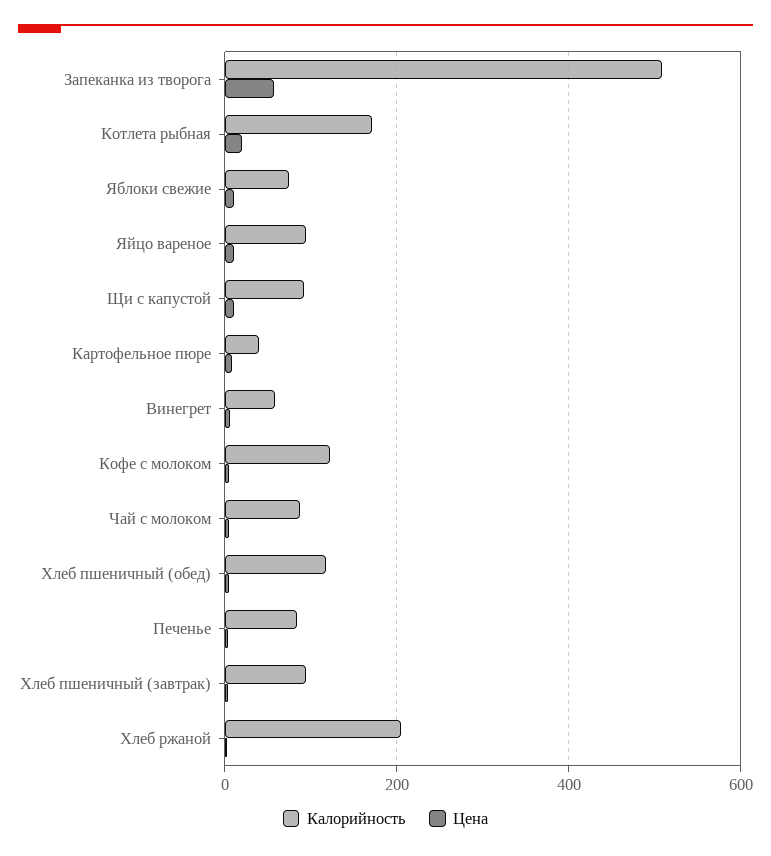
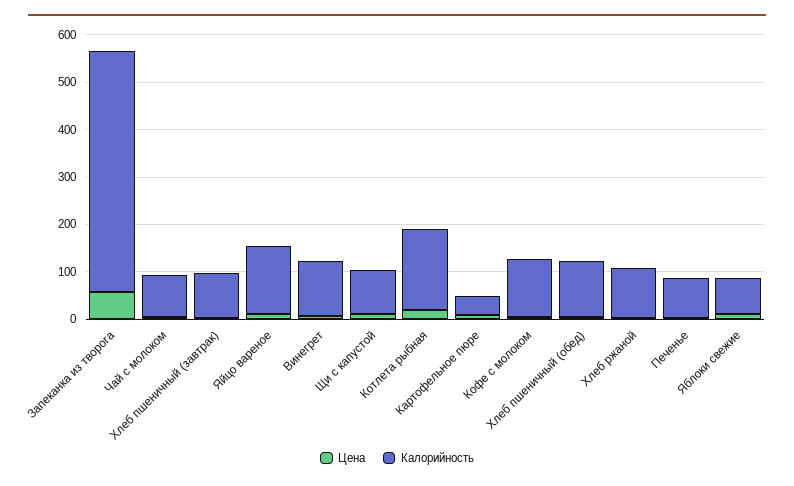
  {
    "Калорийность": {
      "Запеканка из творога": 500,
      "Котлета рыбная": 180,
      "Яблоки свежие": 80,
-     "Яйцо вареное": 100,
+     "Яйцо вареное": 140,
      "Щи с капустой": 100,
      "Картофельное пюре": 40,
-     "Винегрет": 60,
+     "Винегрет": 120,
      "Кофе с молоком": 120,
      "Чай с молоком": 80,
      "Хлеб пшеничный (обед)": 120,
      "Печенье": 80,
      "Хлеб пшеничный (завтрак)": 100,
-     "Хлеб ржаной": 200
+     "Хлеб ржаной": 100
    },
    "Цена": {
      "Запеканка из творога": 60,
      "Котлета рыбная": 20,
      "Яблоки свежие": 20,
      "Яйцо вареное": 20,
      "Щи с капустой": 20,
      "Картофельное пюре": 0,
      "Винегрет": 0,
      "Кофе с молоком": 0,
      "Чай с молоком": 0,
      "Хлеб пшеничный (обед)": 0,
      "Печенье": 0,
      "Хлеб пшеничный (завтрак)": 0,
      "Хлеб ржаной": 0
    }
  }

